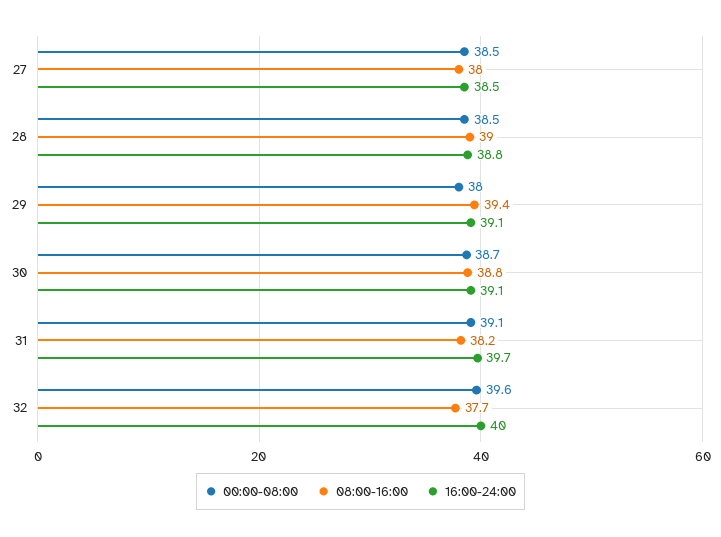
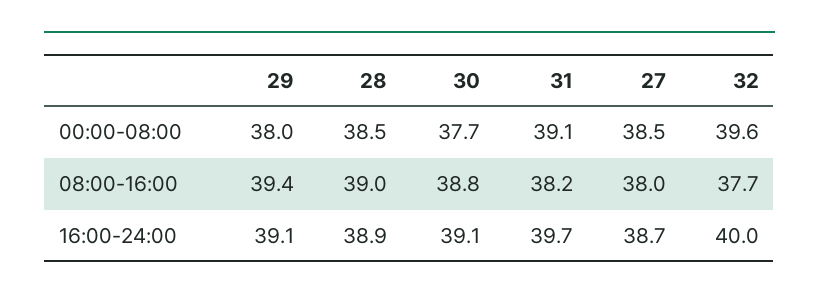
  {
    "00:00-08:00": {
      "27": 38.5,
      "28": 38.5,
      "29": 38,
-     "30": 38.7,
+     "30": 37.7,
      "31": 39.1,
      "32": 39.6
    },
    "08:00-16:00": {
      "27": 38,
      "28": 39,
      "29": 39.4,
      "30": 38.8,
      "31": 38.2,
      "32": 37.7
    },
    "16:00-24:00": {
-     "27": 38.5,
+     "27": 38.7,
-     "28": 38.8,
+     "28": 38.9,
      "29": 39.1,
      "30": 39.1,
      "31": 39.7,
      "32": 40
    }
  }

